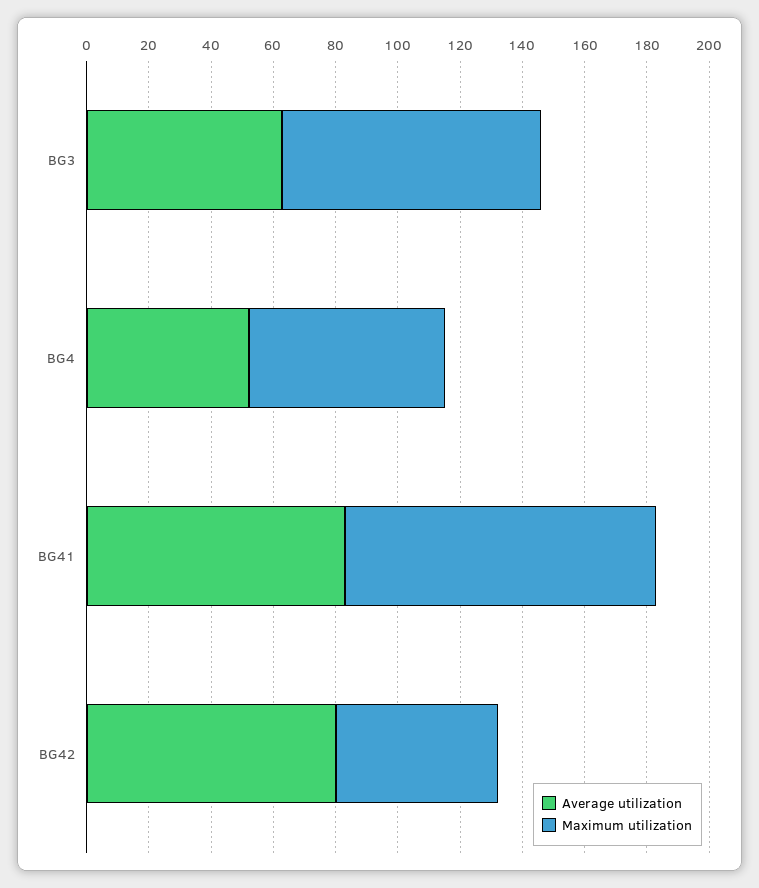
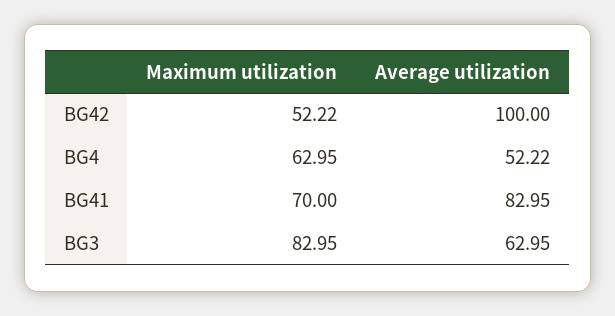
  {
    "Average utilization": {
      "BG3": 62.95,
      "BG4": 52.22,
      "BG41": 82.95,
-     "BG42": 80
+     "BG42": 100
    },
    "Maximum utilization": {
      "BG3": 82.95,
      "BG4": 62.95,
-     "BG41": 100,
+     "BG41": 70,
      "BG42": 52.22
    }
  }

